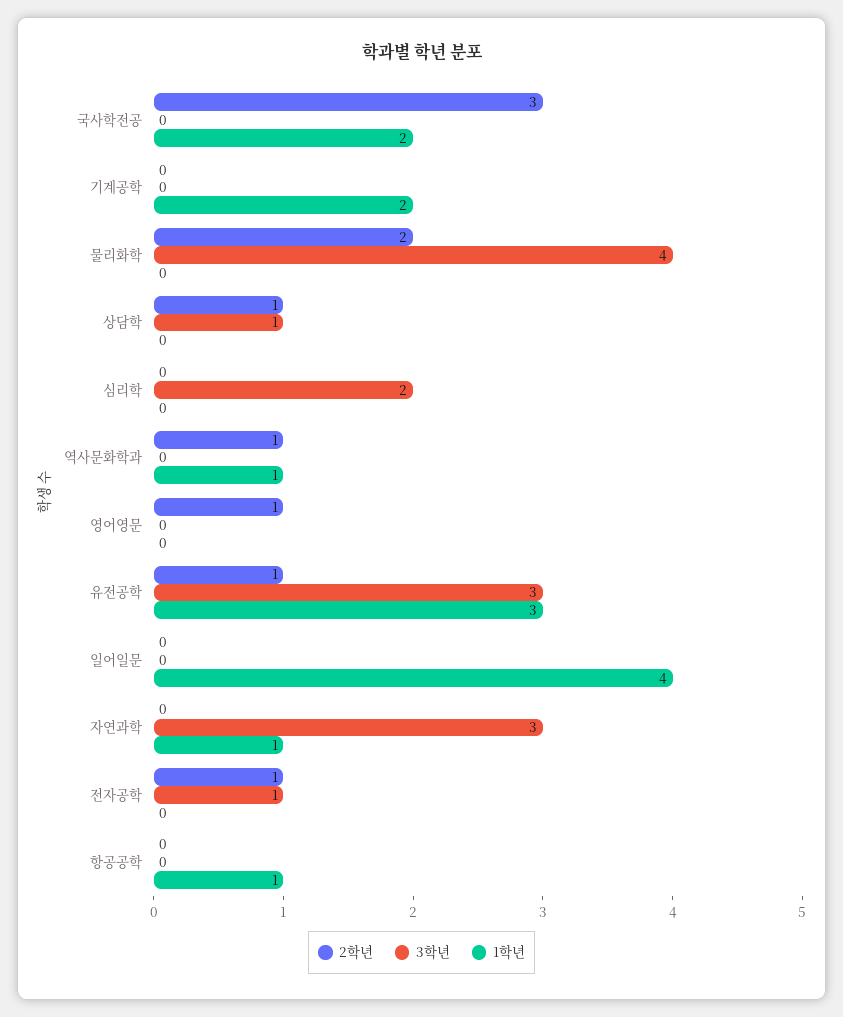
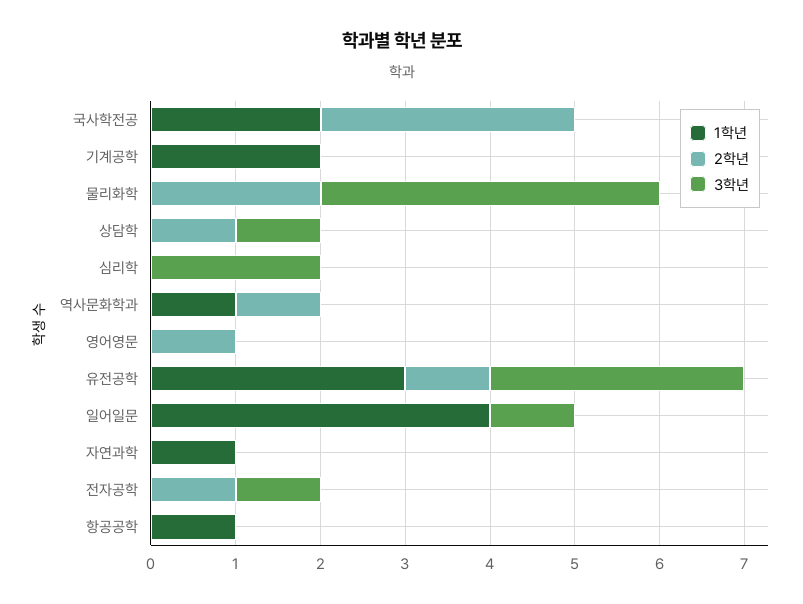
  {
    "2학년": {
      "국사학전공": 3,
      "기계공학": 0,
      "물리화학": 2,
      "상담학": 1,
      "심리학": 0,
      "역사문화학과": 1,
      "영어영문": 1,
      "유전공학": 1,
      "일어일문": 0,
      "자연과학": 0,
      "전자공학": 1,
      "항공공학": 0
    },
    "3학년": {
      "국사학전공": 0,
      "기계공학": 0,
      "물리화학": 4,
      "상담학": 1,
      "심리학": 2,
      "역사문화학과": 0,
      "영어영문": 0,
      "유전공학": 3,
-     "일어일문": 0,
+     "일어일문": 1,
-     "자연과학": 3,
+     "자연과학": 0,
      "전자공학": 1,
      "항공공학": 0
    },
    "1학년": {
      "국사학전공": 2,
      "기계공학": 2,
      "물리화학": 0,
      "상담학": 0,
      "심리학": 0,
      "역사문화학과": 1,
      "영어영문": 0,
      "유전공학": 3,
      "일어일문": 4,
      "자연과학": 1,
      "전자공학": 0,
      "항공공학": 1
    }
  }

